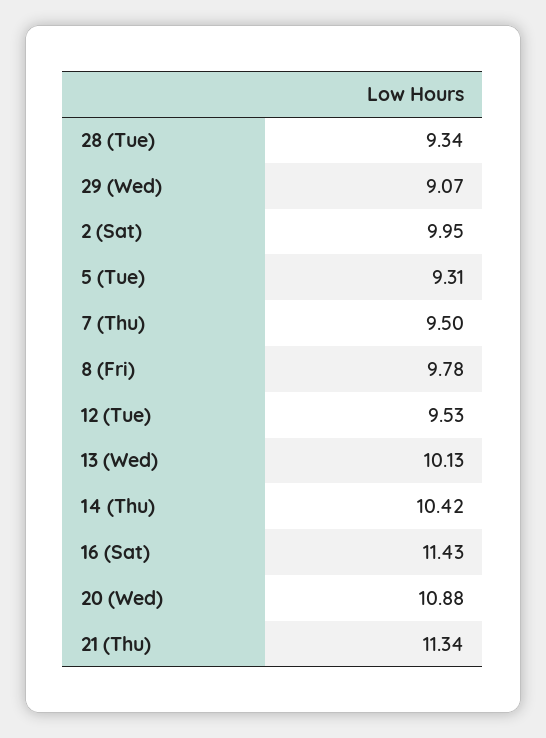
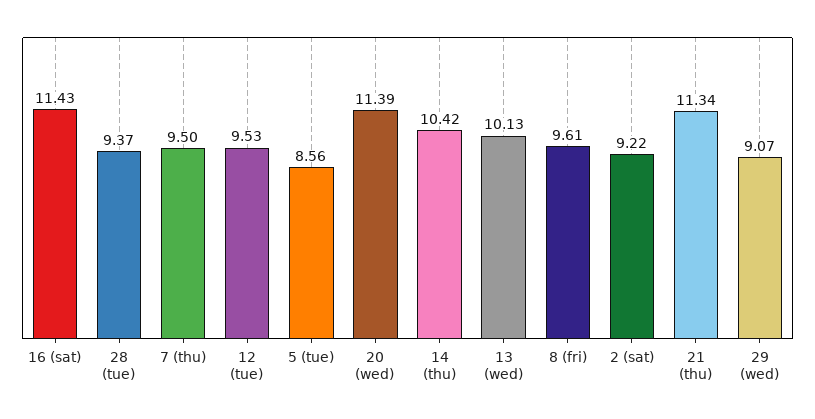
  {
-   "28 (Tue)": 9.34,
+   "28 (Tue)": 9.37,
    "29 (Wed)": 9.07,
-   "2 (Sat)": 9.95,
+   "2 (Sat)": 9.22,
-   "5 (Tue)": 9.31,
+   "5 (Tue)": 8.56,
    "7 (Thu)": 9.5,
-   "8 (Fri)": 9.78,
+   "8 (Fri)": 9.61,
    "12 (Tue)": 9.53,
    "13 (Wed)": 10.13,
    "14 (Thu)": 10.42,
    "16 (Sat)": 11.43,
-   "20 (Wed)": 10.88,
+   "20 (Wed)": 11.39,
    "21 (Thu)": 11.34
  }

